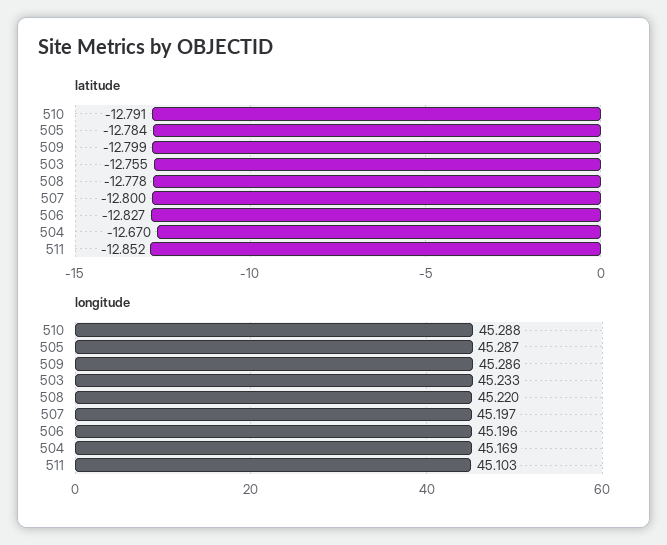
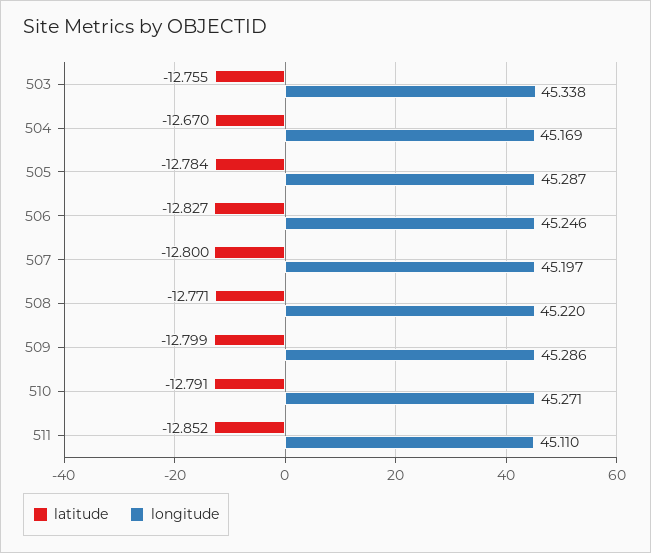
  {
    "latitude": {
      "510": -12.791,
      "505": -12.784,
      "509": -12.799,
      "503": -12.755,
-     "508": -12.778,
+     "508": -12.771,
      "507": -12.8,
      "506": -12.827,
      "504": -12.67,
      "511": -12.852
    },
    "longitude": {
-     "510": 45.288,
+     "510": 45.271,
      "505": 45.287,
      "509": 45.286,
-     "503": 45.233,
+     "503": 45.338,
      "508": 45.22,
      "507": 45.197,
-     "506": 45.196,
+     "506": 45.246,
      "504": 45.169,
-     "511": 45.103
+     "511": 45.11
    }
  }

